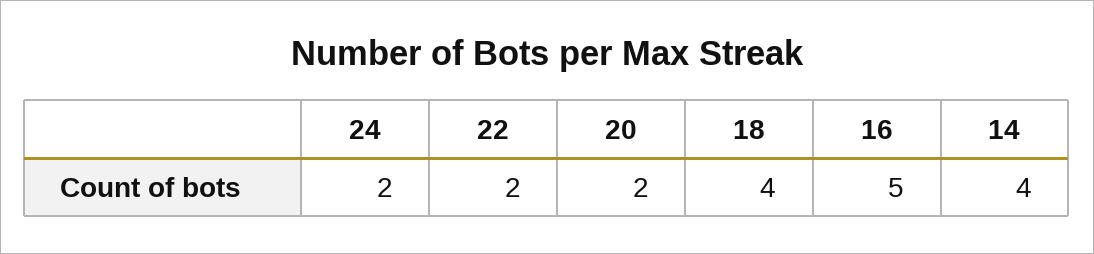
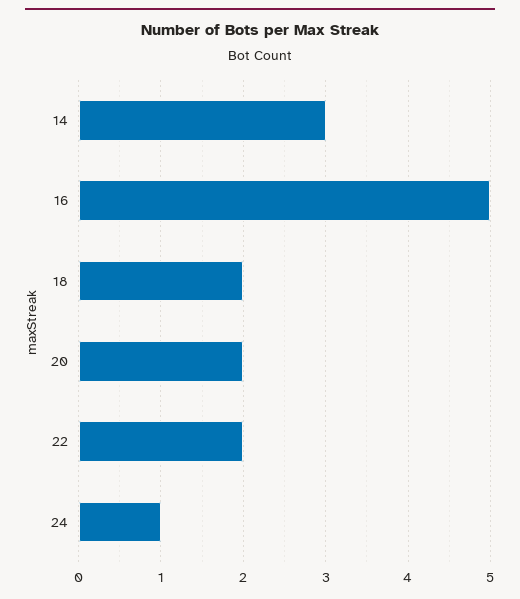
  {
-   "24": 2,
+   "24": 1,
    "22": 2,
    "20": 2,
-   "18": 4,
+   "18": 2,
    "16": 5,
-   "14": 4
+   "14": 3
  }

